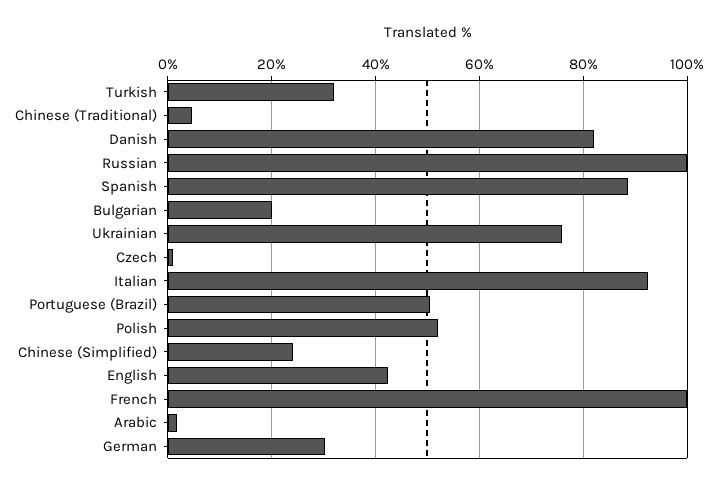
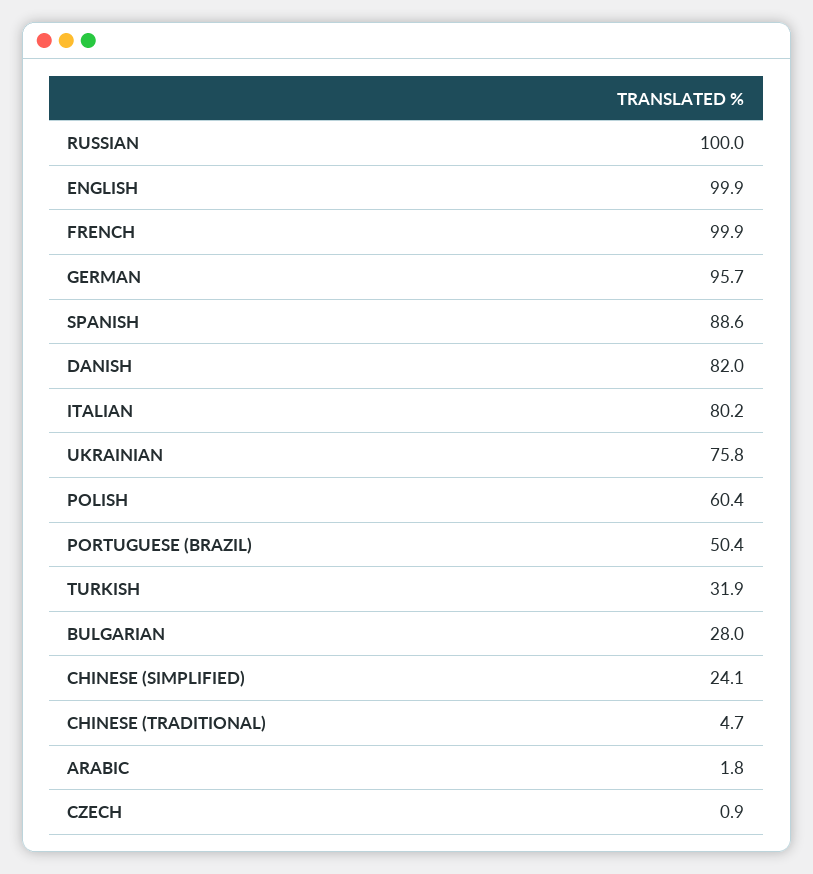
  {
    "Turkish": 31.9,
    "Chinese (Traditional)": 4.7,
    "Danish": 82,
    "Russian": 100,
    "Spanish": 88.6,
-   "Bulgarian": 20,
+   "Bulgarian": 28,
    "Ukrainian": 75.8,
    "Czech": 0.9,
-   "Italian": 92,
+   "Italian": 80.2,
    "Portuguese (Brazil)": 50.4,
-   "Polish": 52,
+   "Polish": 60.4,
    "Chinese (Simplified)": 24.1,
-   "English": 42,
+   "English": 99.9,
    "French": 99.9,
    "Arabic": 1.8,
-   "German": 30
+   "German": 95.7
  }

